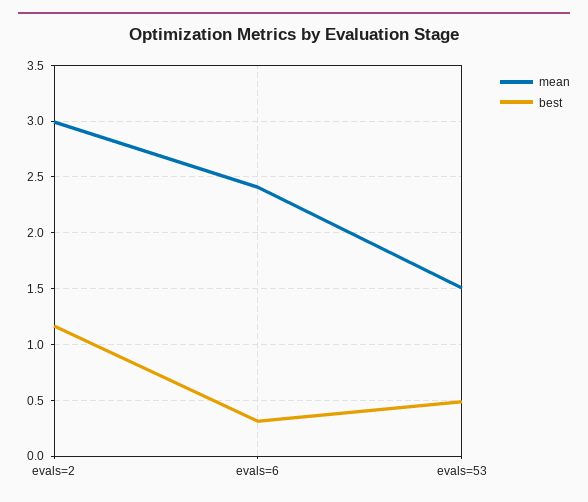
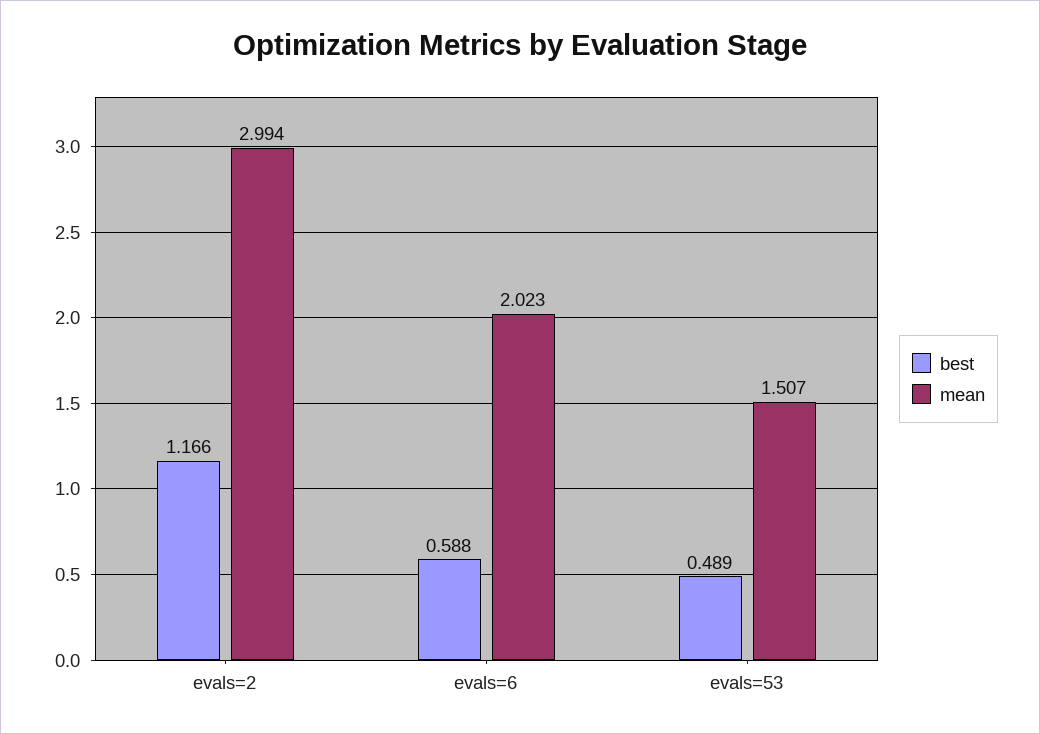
  {
    "mean": {
      "evals=2": 2.994,
-     "evals=6": 2.4,
+     "evals=6": 2.023,
      "evals=53": 1.507
    },
    "best": {
      "evals=2": 1.166,
-     "evals=6": 0.3,
+     "evals=6": 0.588,
      "evals=53": 0.489
    }
  }

